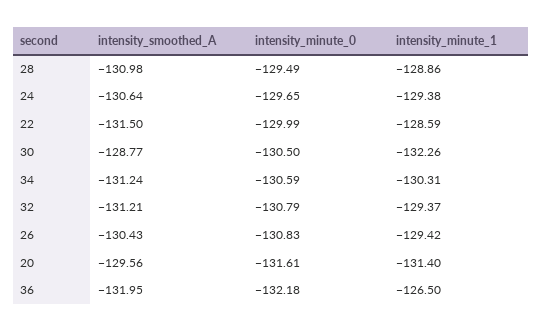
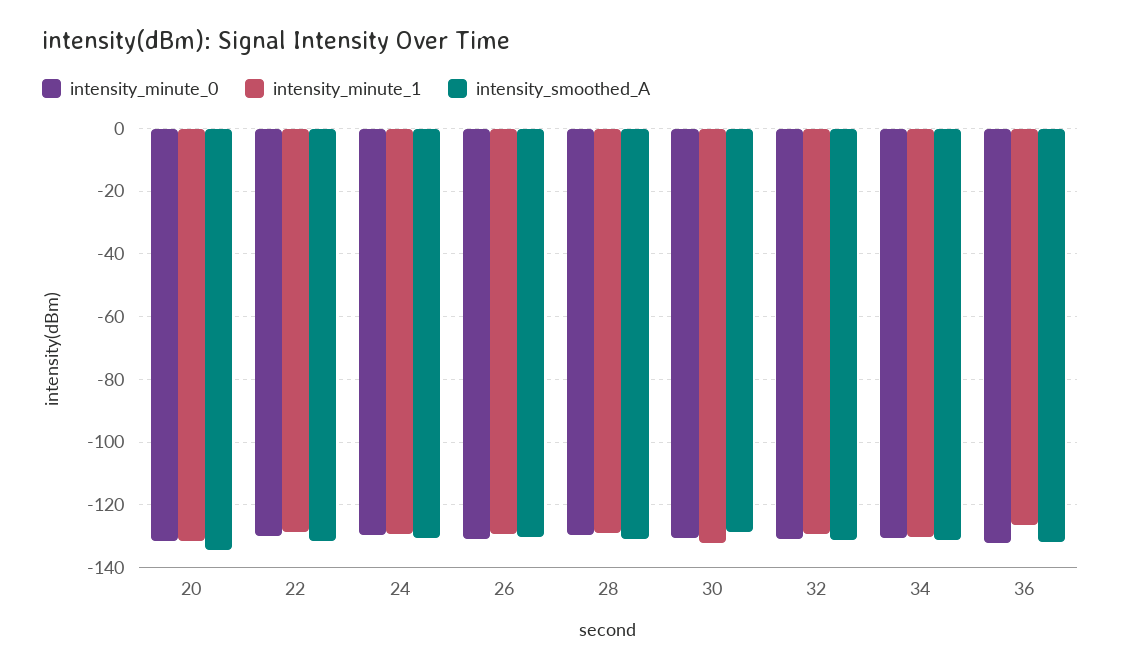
  {
    "intensity_smoothed_A": {
      "28": -130.98,
      "24": -130.64,
      "22": -131.5,
      "30": -128.77,
      "34": -131.24,
      "32": -131.21,
      "26": -130.43,
-     "20": -129.56,
+     "20": -134,
      "36": -131.95
    },
    "intensity_minute_0": {
      "28": -129.49,
      "24": -129.65,
      "22": -129.99,
      "30": -130.5,
      "34": -130.59,
      "32": -130.79,
      "26": -130.83,
      "20": -131.61,
      "36": -132.18
    },
    "intensity_minute_1": {
      "28": -128.86,
      "24": -129.38,
      "22": -128.59,
      "30": -132.26,
      "34": -130.31,
      "32": -129.37,
      "26": -129.42,
      "20": -131.4,
      "36": -126.5
    }
  }

